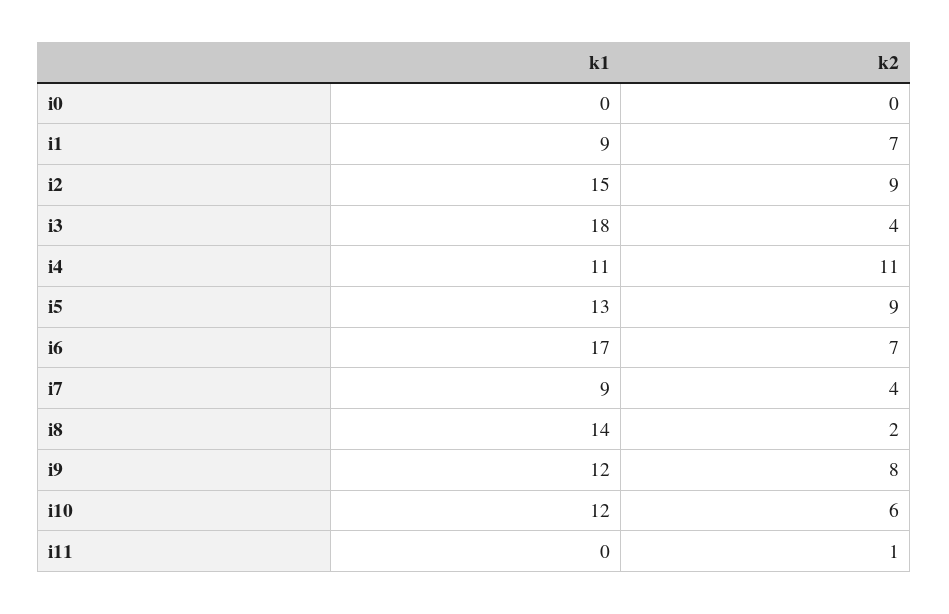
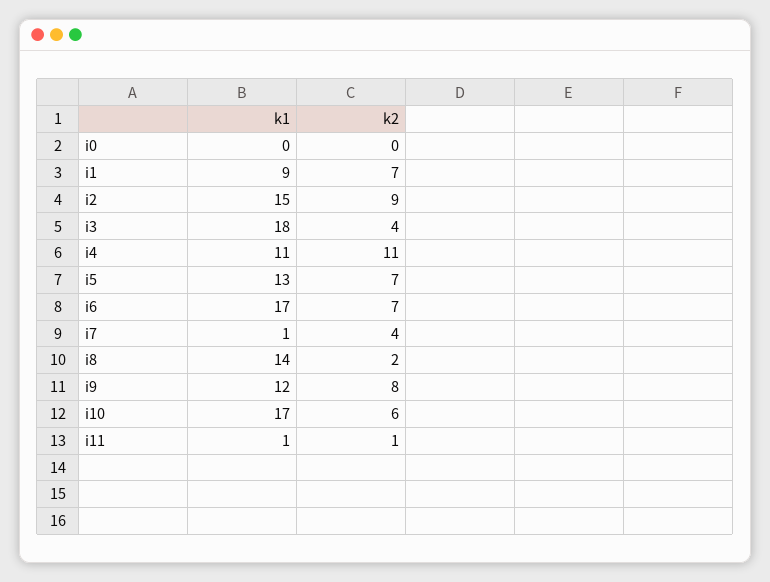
  {
    "k1": {
      "i0": 0,
      "i1": 9,
      "i2": 15,
      "i3": 18,
      "i4": 11,
      "i5": 13,
      "i6": 17,
-     "i7": 9,
+     "i7": 1,
      "i8": 14,
      "i9": 12,
-     "i10": 12,
+     "i10": 17,
-     "i11": 0
+     "i11": 1
    },
    "k2": {
      "i0": 0,
      "i1": 7,
      "i2": 9,
      "i3": 4,
      "i4": 11,
-     "i5": 9,
+     "i5": 7,
      "i6": 7,
      "i7": 4,
      "i8": 2,
      "i9": 8,
      "i10": 6,
      "i11": 1
    }
  }

